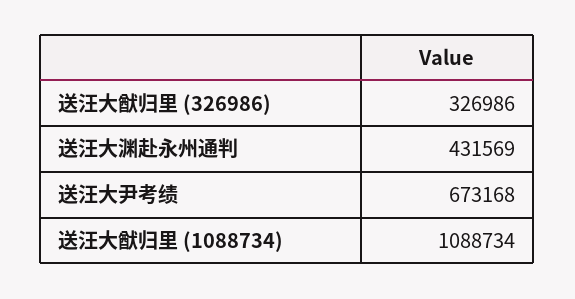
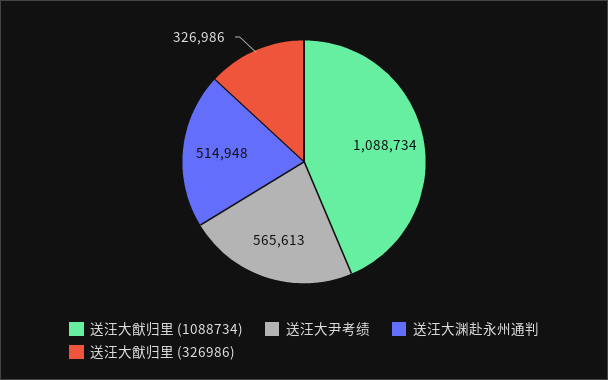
  {
    "送汪大猷归里 (326986)": 326986,
-   "送汪大渊赴永州通判": 431569,
+   "送汪大渊赴永州通判": 514948,
-   "送汪大尹考绩": 673168,
+   "送汪大尹考绩": 565613,
    "送汪大猷归里 (1088734)": 1088734
  }

